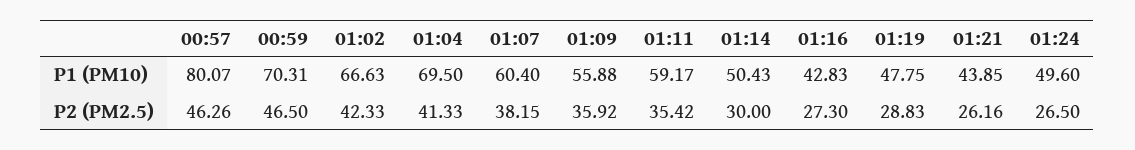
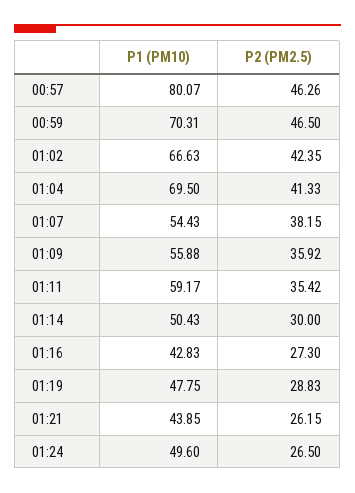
  {
    "00:57": {
      "P1 (PM10)": 80.07,
      "P2 (PM2.5)": 46.26
    },
    "00:59": {
      "P1 (PM10)": 70.31,
      "P2 (PM2.5)": 46.5
    },
    "01:02": {
      "P1 (PM10)": 66.63,
-     "P2 (PM2.5)": 42.33
+     "P2 (PM2.5)": 42.35
    },
    "01:04": {
      "P1 (PM10)": 69.5,
      "P2 (PM2.5)": 41.33
    },
    "01:07": {
-     "P1 (PM10)": 60.4,
+     "P1 (PM10)": 54.43,
      "P2 (PM2.5)": 38.15
    },
    "01:09": {
      "P1 (PM10)": 55.88,
      "P2 (PM2.5)": 35.92
    },
    "01:11": {
      "P1 (PM10)": 59.17,
      "P2 (PM2.5)": 35.42
    },
    "01:14": {
      "P1 (PM10)": 50.43,
      "P2 (PM2.5)": 30
    },
    "01:16": {
      "P1 (PM10)": 42.83,
      "P2 (PM2.5)": 27.3
    },
    "01:19": {
      "P1 (PM10)": 47.75,
      "P2 (PM2.5)": 28.83
    },
    "01:21": {
      "P1 (PM10)": 43.85,
-     "P2 (PM2.5)": 26.16
+     "P2 (PM2.5)": 26.15
    },
    "01:24": {
      "P1 (PM10)": 49.6,
      "P2 (PM2.5)": 26.5
    }
  }

